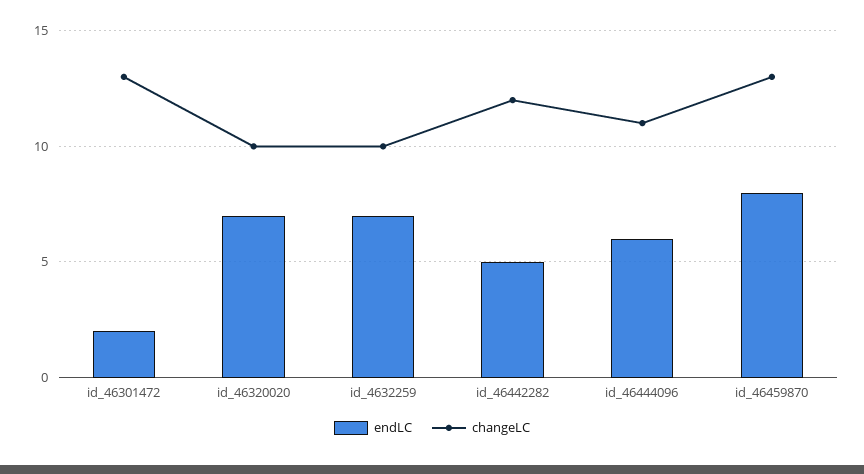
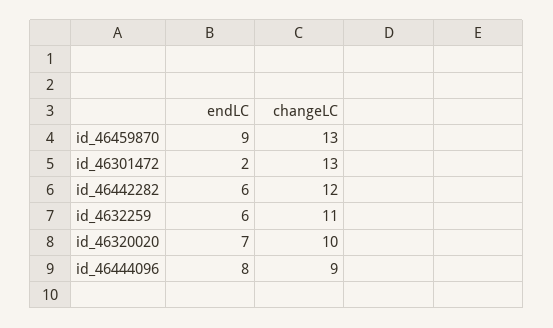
  {
    "endLC": {
      "id_46301472": 2,
      "id_46320020": 7,
-     "id_4632259": 7,
+     "id_4632259": 6,
-     "id_46442282": 5,
+     "id_46442282": 6,
-     "id_46444096": 6,
+     "id_46444096": 8,
-     "id_46459870": 8
+     "id_46459870": 9
    },
    "changeLC": {
      "id_46301472": 13,
      "id_46320020": 10,
-     "id_4632259": 10,
+     "id_4632259": 11,
      "id_46442282": 12,
-     "id_46444096": 11,
+     "id_46444096": 9,
      "id_46459870": 13
    }
  }

